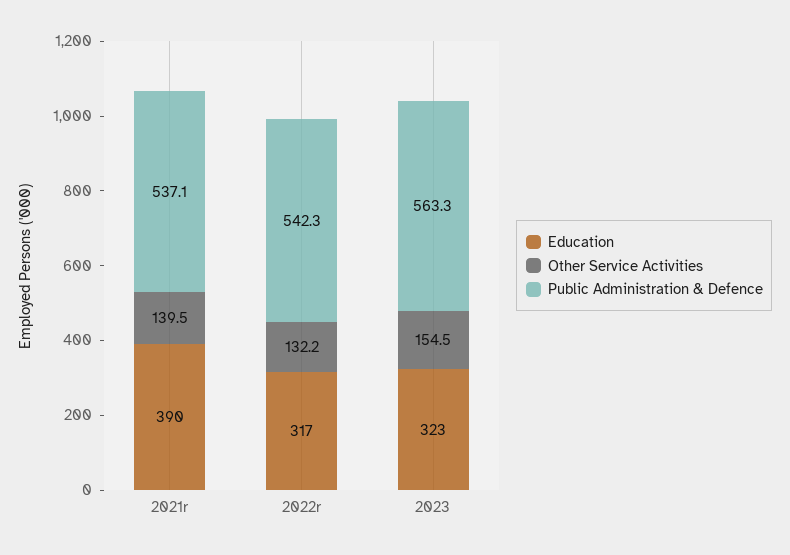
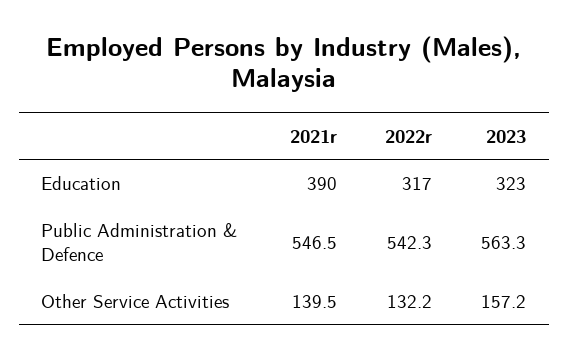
  {
    "Education": {
      "2021r": 390,
      "2022r": 317,
      "2023": 323
    },
    "Other Service Activities": {
      "2021r": 139.5,
      "2022r": 132.2,
-     "2023": 154.5
+     "2023": 157.2
    },
    "Public Administration & Defence": {
-     "2021r": 537.1,
+     "2021r": 546.5,
      "2022r": 542.3,
      "2023": 563.3
    }
  }

